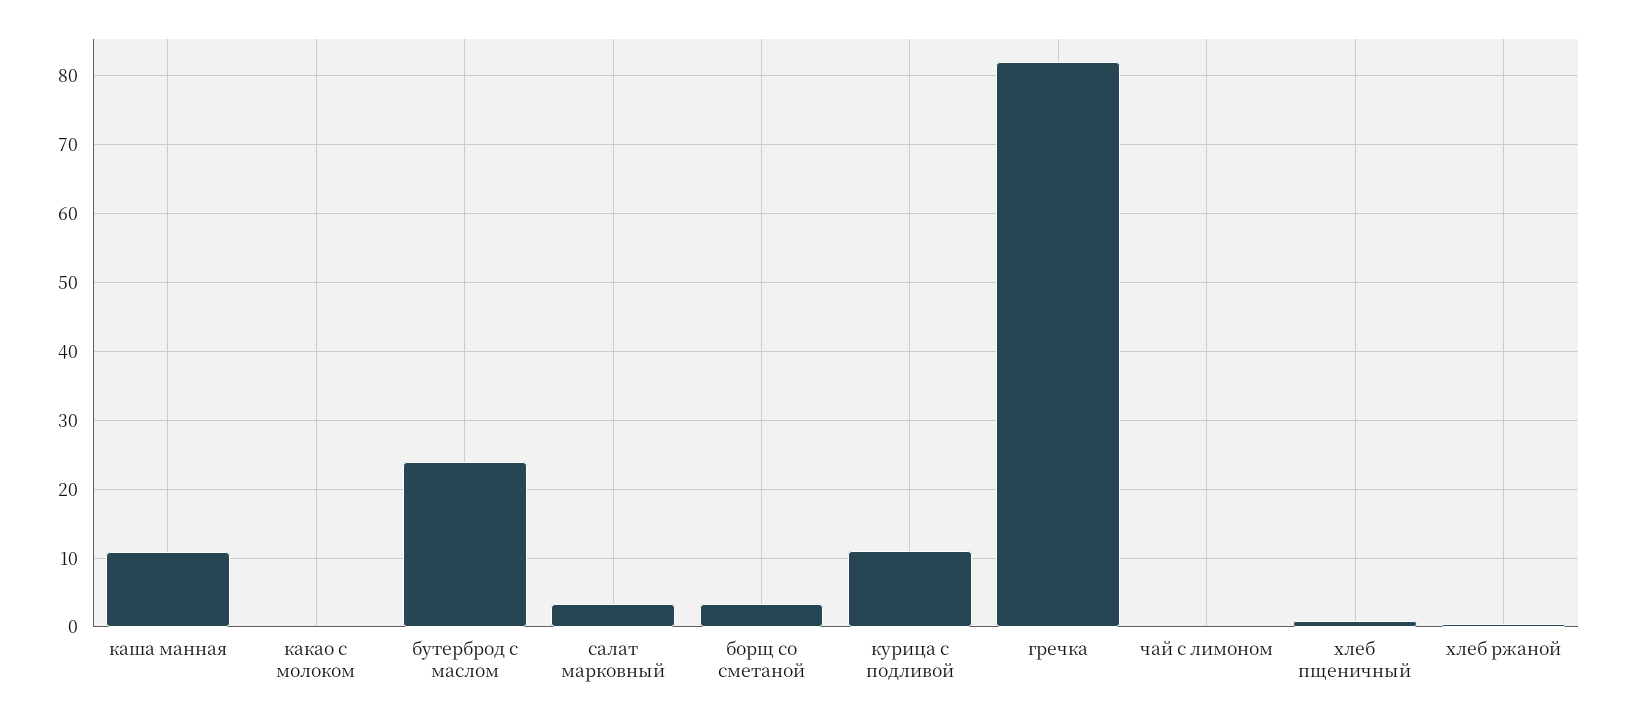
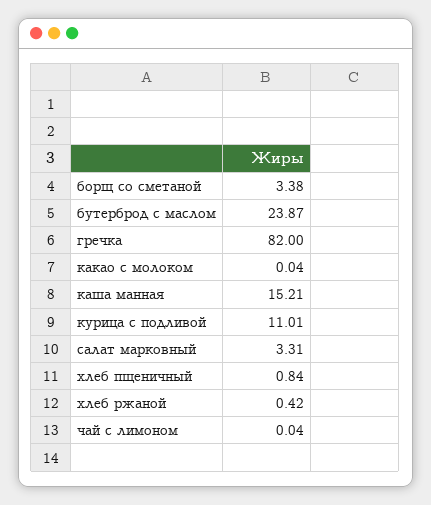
  {
-   "каша манная": 11,
+   "каша манная": 15.21,
    "какао с молоком": 0.04,
    "бутерброд с маслом": 23.87,
    "салат марковный": 3.31,
    "борщ со сметаной": 3.38,
    "курица с подливой": 11.01,
    "гречка": 82,
    "чай с лимоном": 0.04,
    "хлеб пщеничный": 0.84,
    "хлеб ржаной": 0.42
  }

